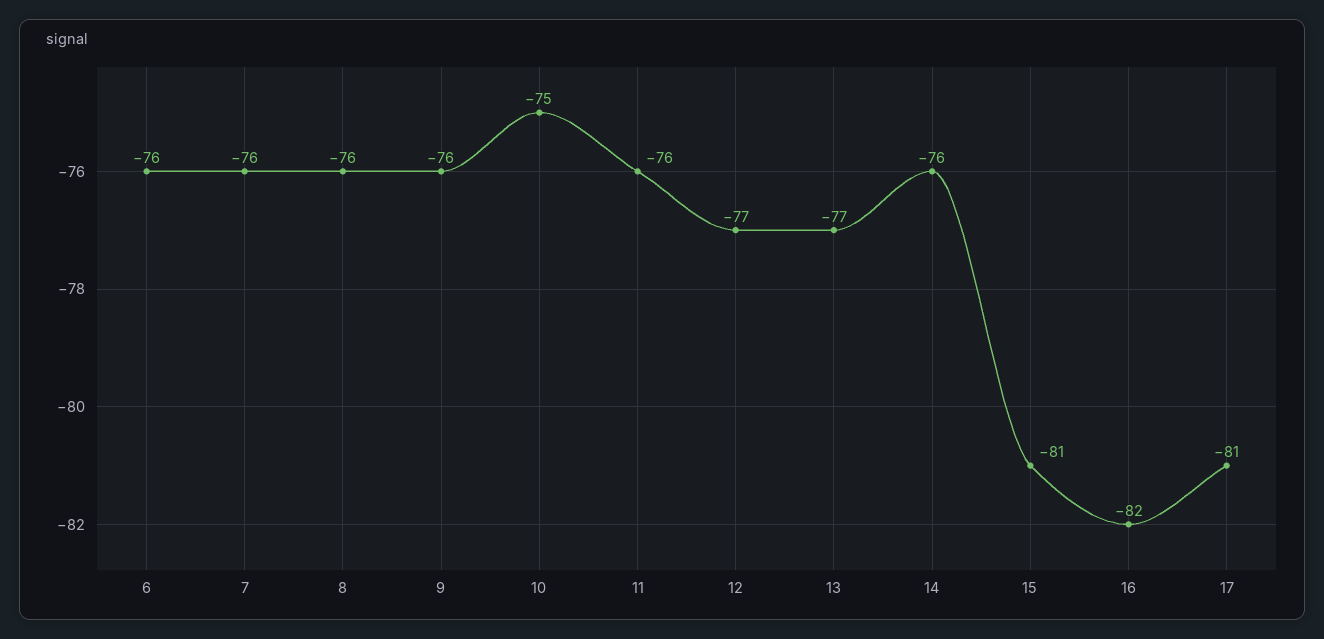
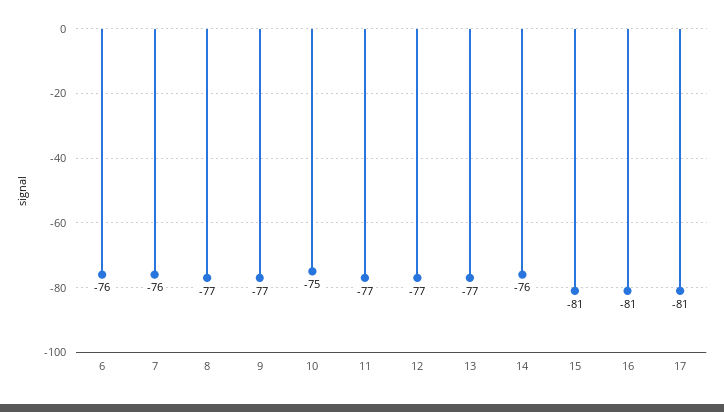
  {
    "6": -76,
    "7": -76,
-   "8": -76,
+   "8": -77,
-   "9": -76,
+   "9": -77,
    "10": -75,
-   "11": -76,
+   "11": -77,
    "12": -77,
    "13": -77,
    "14": -76,
    "15": -81,
-   "16": -82,
+   "16": -81,
    "17": -81
  }

